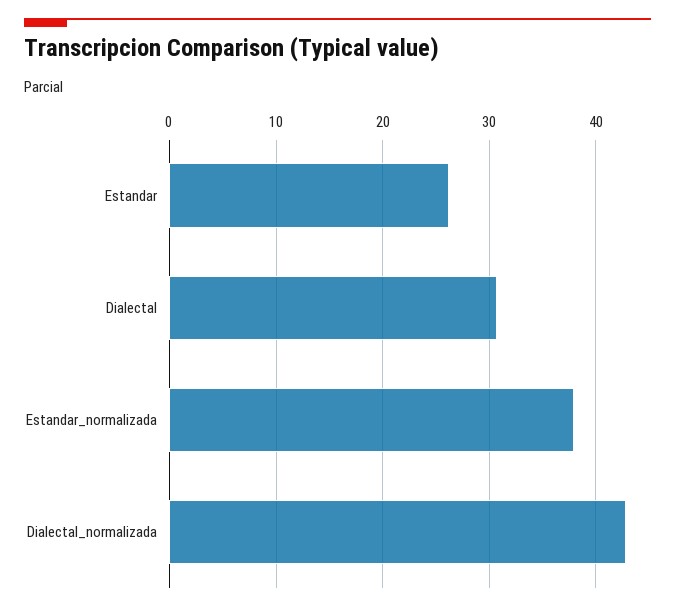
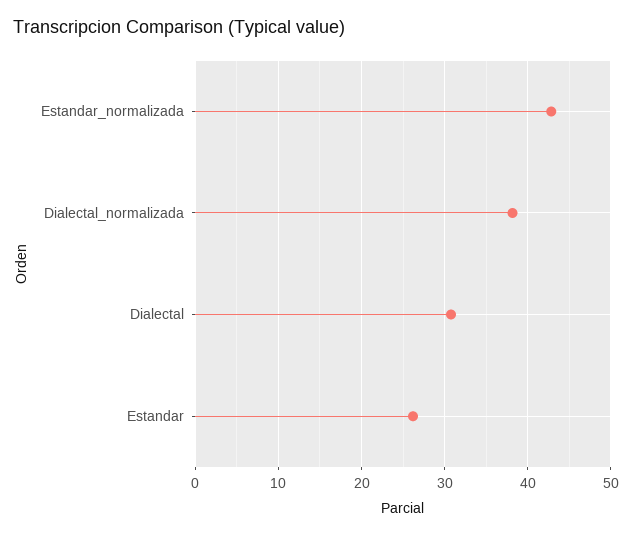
  {
    "Estandar": 26,
    "Dialectal": 31,
-   "Estandar_normalizada": 38,
+   "Estandar_normalizada": 43,
-   "Dialectal_normalizada": 43
+   "Dialectal_normalizada": 38
  }

